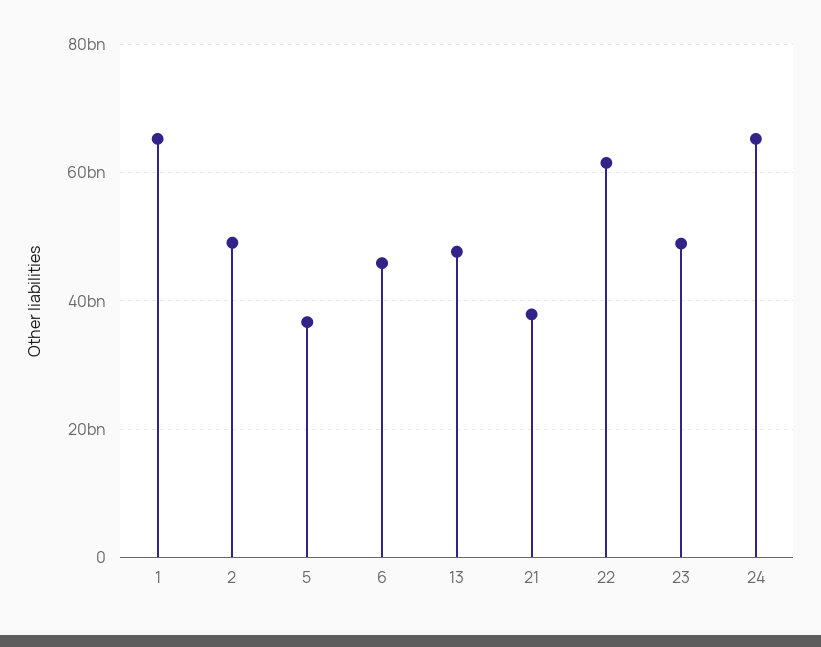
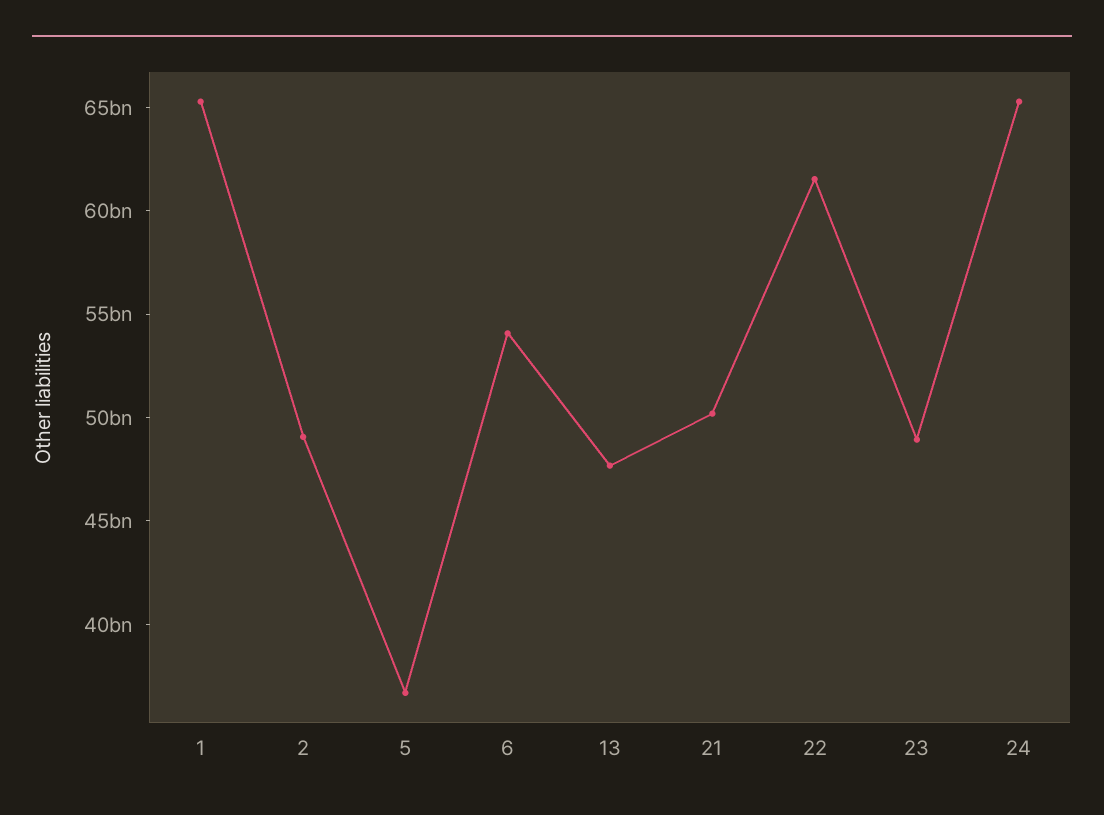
  {
    "1": 65000000000,
    "2": 49000000000,
    "5": 37000000000,
-   "6": 46000000000,
+   "6": 54000000000,
    "13": 48000000000,
-   "21": 38000000000,
+   "21": 50000000000,
    "22": 62000000000,
    "23": 49000000000,
    "24": 65000000000
  }

